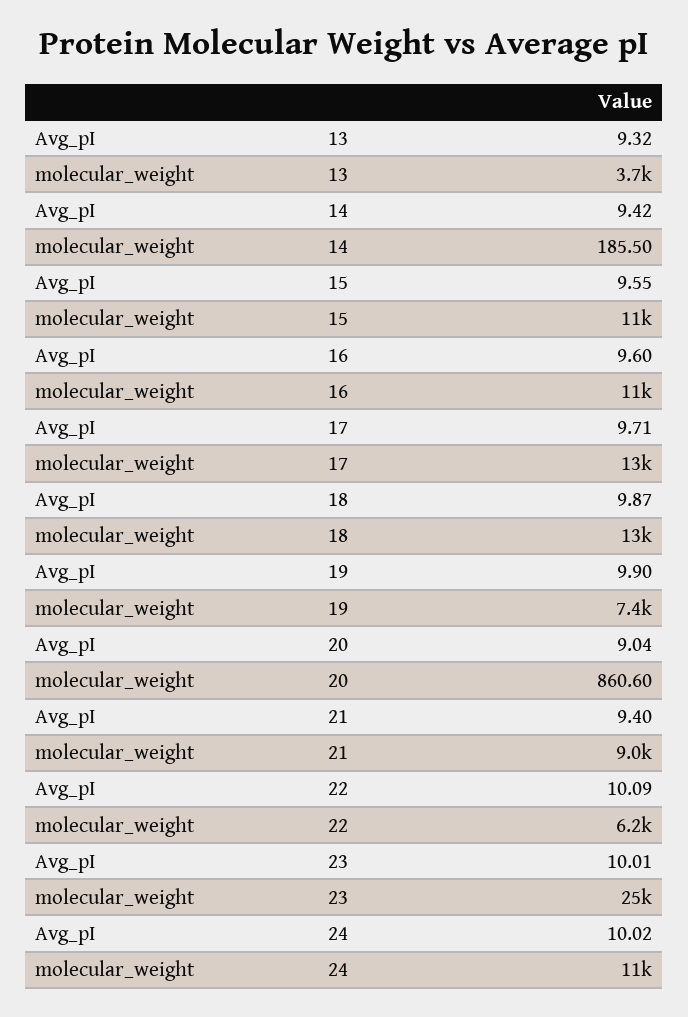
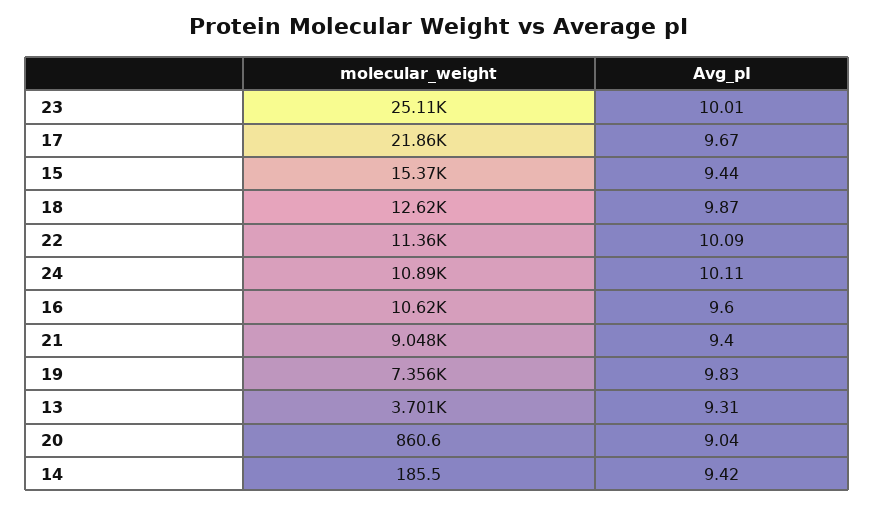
  {
    "Avg_pI": {
-     "13": 9.32,
+     "13": 9.31,
      "14": 9.42,
-     "15": 9.55,
+     "15": 9.44,
      "16": 9.6,
-     "17": 9.71,
+     "17": 9.67,
      "18": 9.87,
-     "19": 9.9,
+     "19": 9.83,
      "20": 9.04,
      "21": 9.4,
      "22": 10.09,
      "23": 10.01,
-     "24": 10.02
+     "24": 10.11
    },
    "molecular_weight": {
      "13": 3701,
      "14": 185.5,
-     "15": 11000,
+     "15": 15370,
      "16": 10620,
-     "17": 13000,
+     "17": 21860,
      "18": 12620,
      "19": 7356,
      "20": 860.6,
      "21": 9048,
-     "22": 6200,
+     "22": 11360,
      "23": 25110,
      "24": 10890
    }
  }

